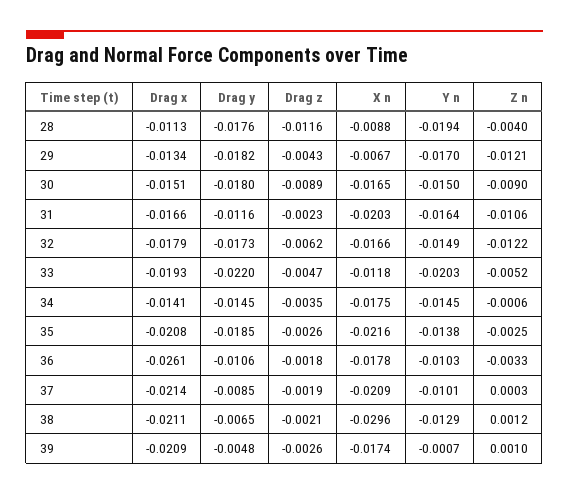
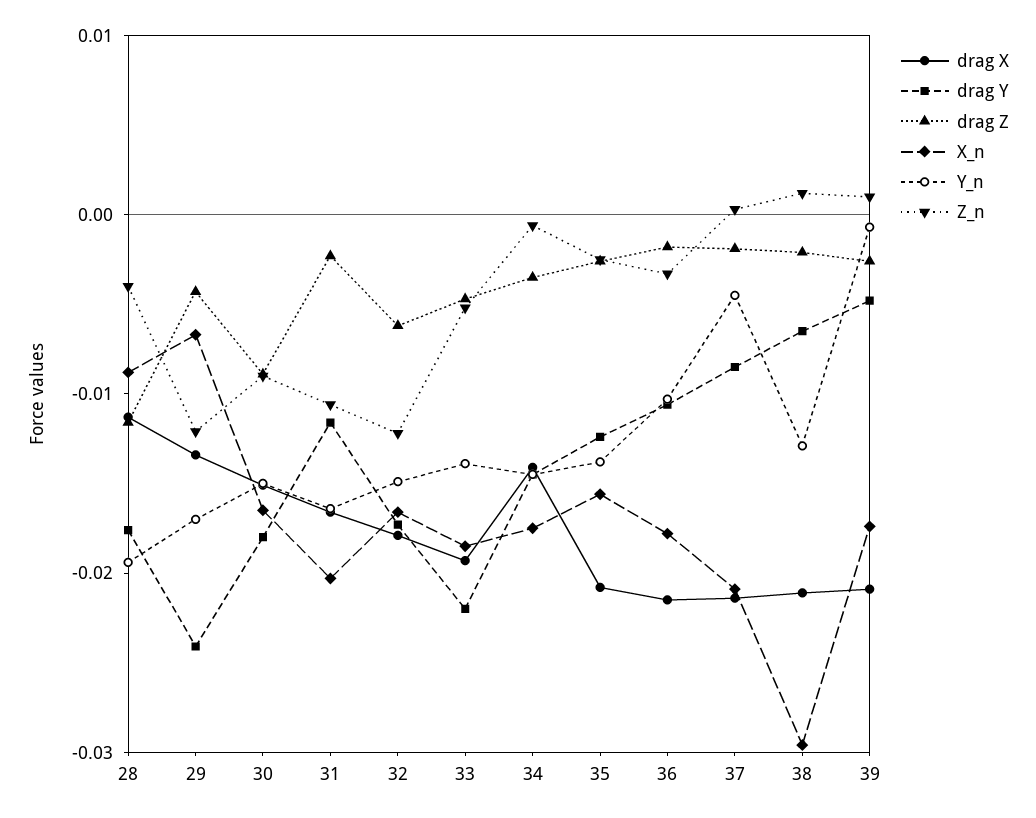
  {
    "Drag x": {
      "28": -0.0113,
      "29": -0.0134,
      "30": -0.0151,
      "31": -0.0166,
      "32": -0.0179,
      "33": -0.0193,
      "34": -0.0141,
      "35": -0.0208,
-     "36": -0.0261,
+     "36": -0.022,
      "37": -0.0214,
      "38": -0.0211,
      "39": -0.0209
    },
    "Drag y": {
      "28": -0.0176,
-     "29": -0.0182,
+     "29": -0.024,
      "30": -0.018,
      "31": -0.0116,
      "32": -0.0173,
      "33": -0.022,
      "34": -0.0145,
-     "35": -0.0185,
+     "35": -0.012,
      "36": -0.0106,
      "37": -0.0085,
      "38": -0.0065,
      "39": -0.0048
    },
    "Drag z": {
      "28": -0.0116,
      "29": -0.0043,
      "30": -0.0089,
      "31": -0.0023,
      "32": -0.0062,
      "33": -0.0047,
      "34": -0.0035,
      "35": -0.0026,
      "36": -0.0018,
      "37": -0.0019,
      "38": -0.0021,
      "39": -0.0026
    },
    "X n": {
      "28": -0.0088,
      "29": -0.0067,
      "30": -0.0165,
      "31": -0.0203,
      "32": -0.0166,
-     "33": -0.0118,
+     "33": -0.018,
      "34": -0.0175,
-     "35": -0.0216,
+     "35": -0.016,
      "36": -0.0178,
      "37": -0.0209,
      "38": -0.0296,
      "39": -0.0174
    },
    "Y n": {
      "28": -0.0194,
      "29": -0.017,
      "30": -0.015,
      "31": -0.0164,
      "32": -0.0149,
-     "33": -0.0203,
+     "33": -0.014,
      "34": -0.0145,
      "35": -0.0138,
      "36": -0.0103,
-     "37": -0.0101,
+     "37": -0.004,
      "38": -0.0129,
      "39": -0.0007
    },
    "Z n": {
      "28": -0.004,
      "29": -0.0121,
      "30": -0.009,
      "31": -0.0106,
      "32": -0.0122,
      "33": -0.0052,
      "34": -0.0006,
      "35": -0.0025,
      "36": -0.0033,
      "37": 0.0003,
      "38": 0.0012,
      "39": 0.001
    }
  }

